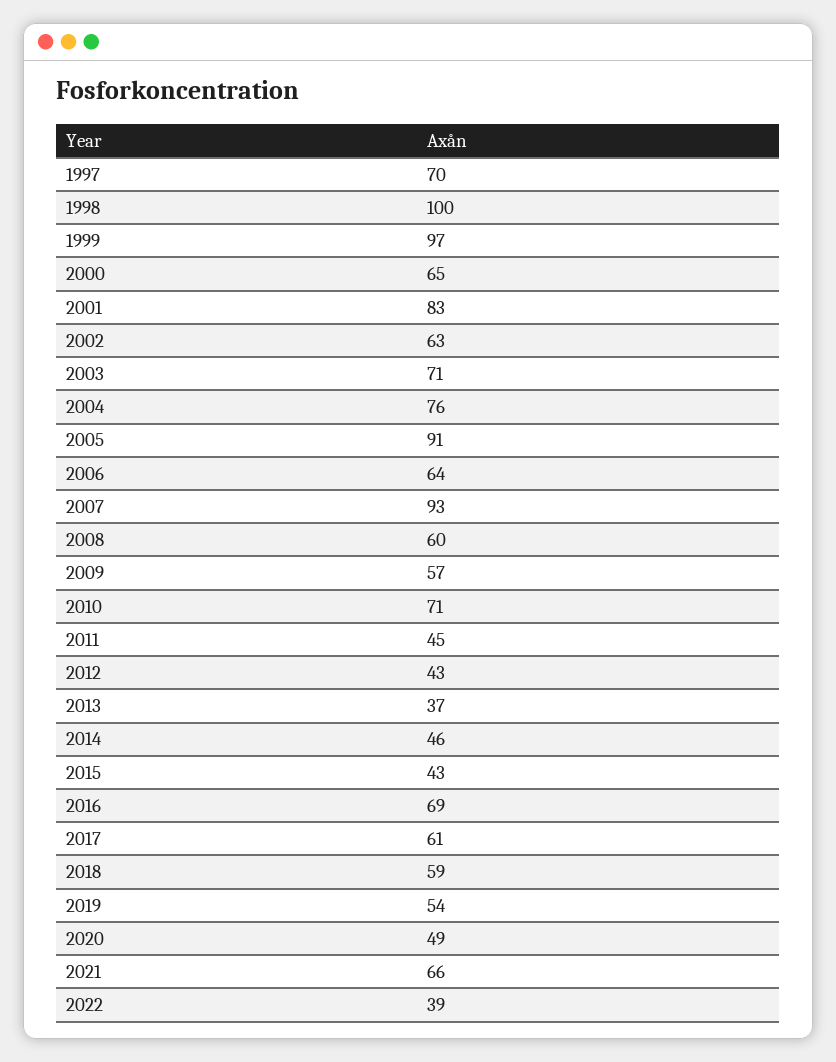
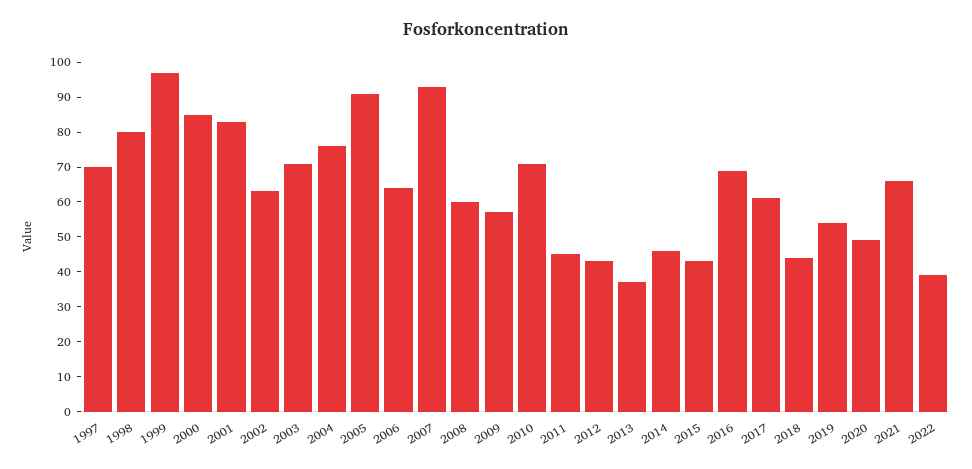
  {
    "1997": 70,
-   "1998": 100,
+   "1998": 80,
    "1999": 97,
-   "2000": 65,
+   "2000": 85,
    "2001": 83,
    "2002": 63,
    "2003": 71,
    "2004": 76,
    "2005": 91,
    "2006": 64,
    "2007": 93,
    "2008": 60,
    "2009": 57,
    "2010": 71,
    "2011": 45,
    "2012": 43,
    "2013": 37,
    "2014": 46,
    "2015": 43,
    "2016": 69,
    "2017": 61,
-   "2018": 59,
+   "2018": 45,
    "2019": 54,
    "2020": 49,
    "2021": 66,
    "2022": 39
  }

